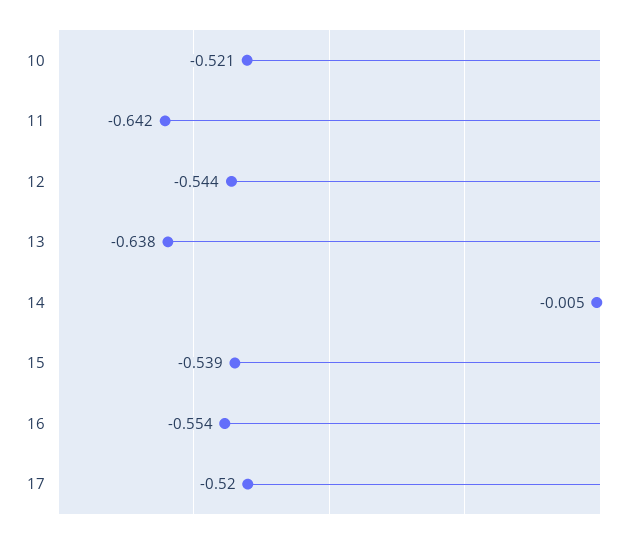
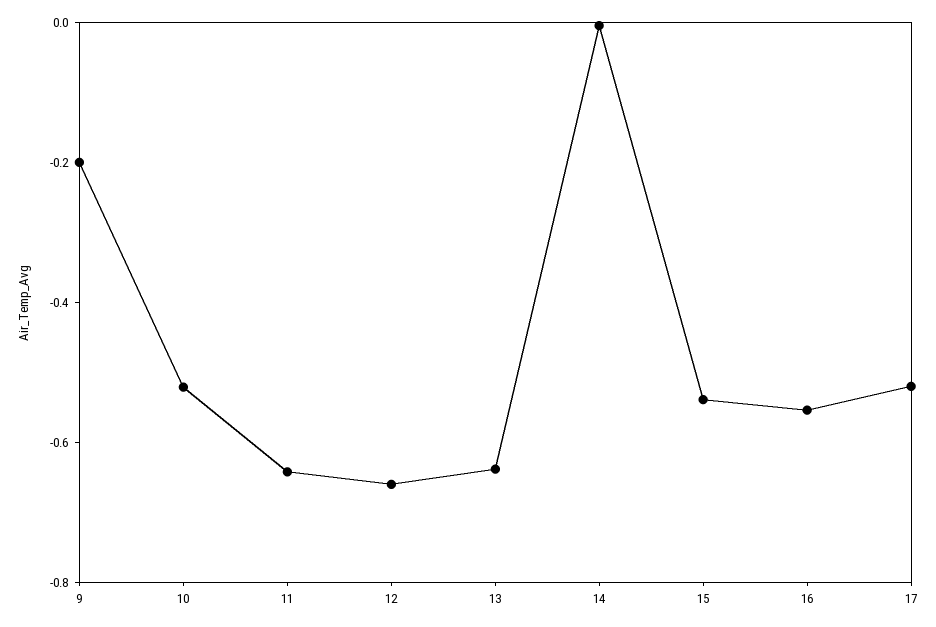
  {
    "10": -0.521,
    "11": -0.642,
-   "12": -0.544,
+   "12": -0.65,
    "13": -0.638,
    "14": -0.005,
    "15": -0.539,
    "16": -0.554,
-   "17": -0.52
+   "17": -0.52,
+   "9": -0.2
  }

